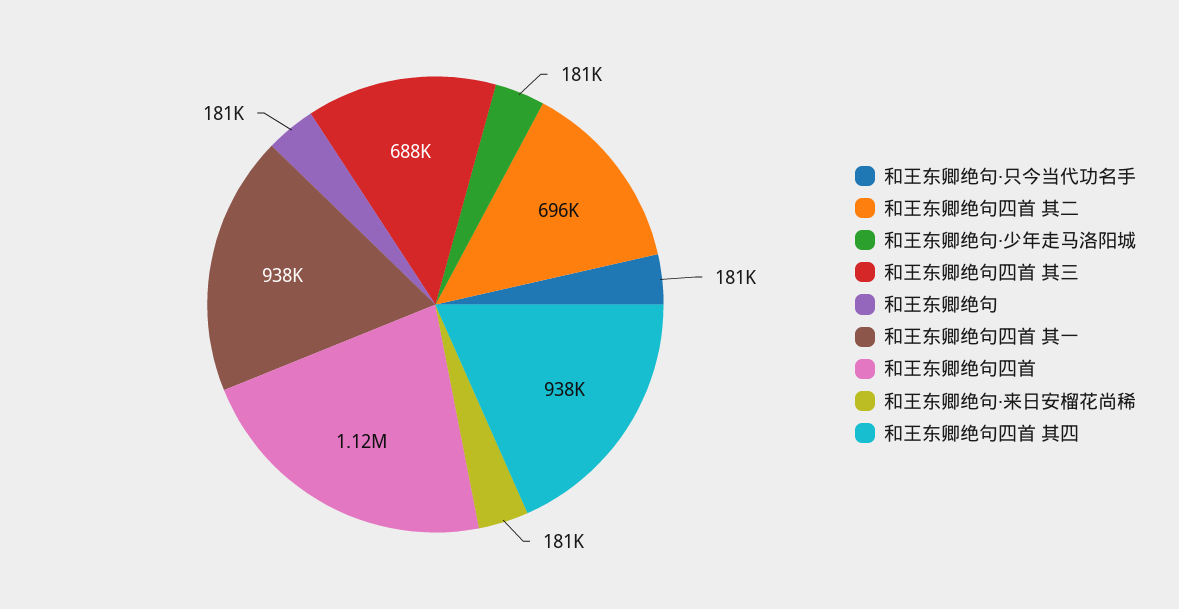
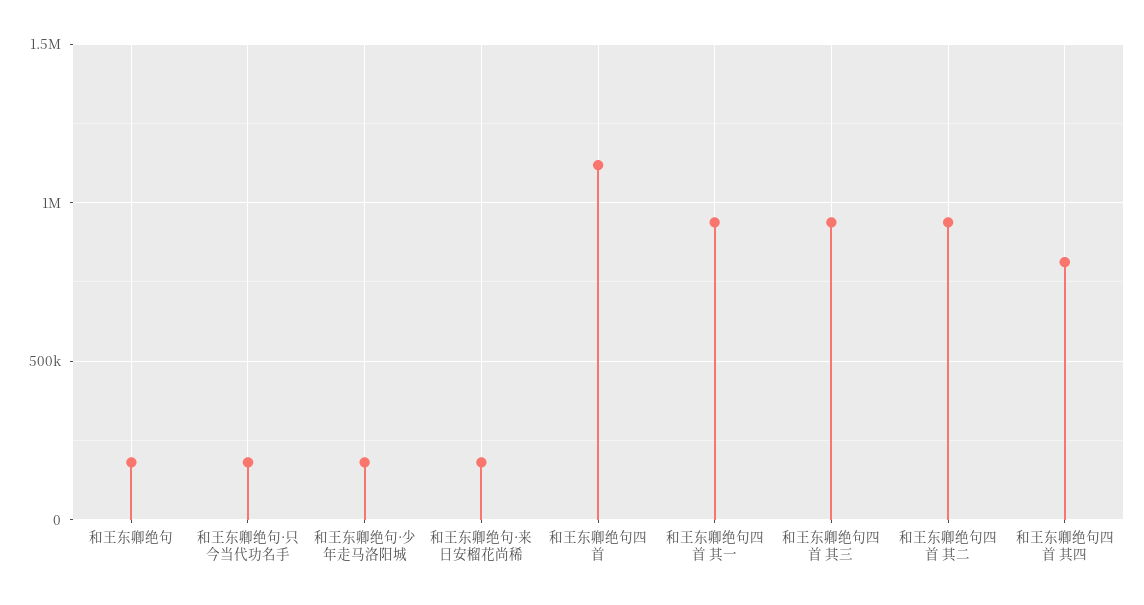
  {
    "和王东卿绝句·只今当代功名手": 181000,
-   "和王东卿绝句四首 其二": 696000,
+   "和王东卿绝句四首 其二": 950000,
    "和王东卿绝句·少年走马洛阳城": 181000,
-   "和王东卿绝句四首 其三": 688000,
+   "和王东卿绝句四首 其三": 950000,
    "和王东卿绝句": 181000,
    "和王东卿绝句四首 其一": 938000,
    "和王东卿绝句四首": 1120000,
    "和王东卿绝句·来日安榴花尚稀": 181000,
-   "和王东卿绝句四首 其四": 938000
+   "和王东卿绝句四首 其四": 800000
  }

